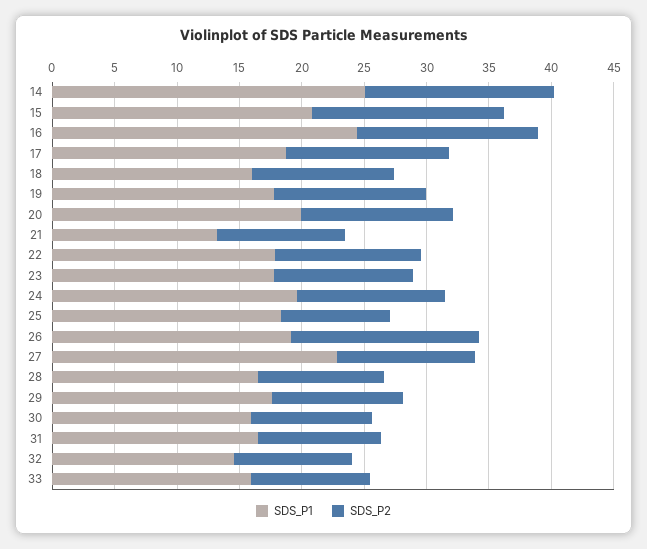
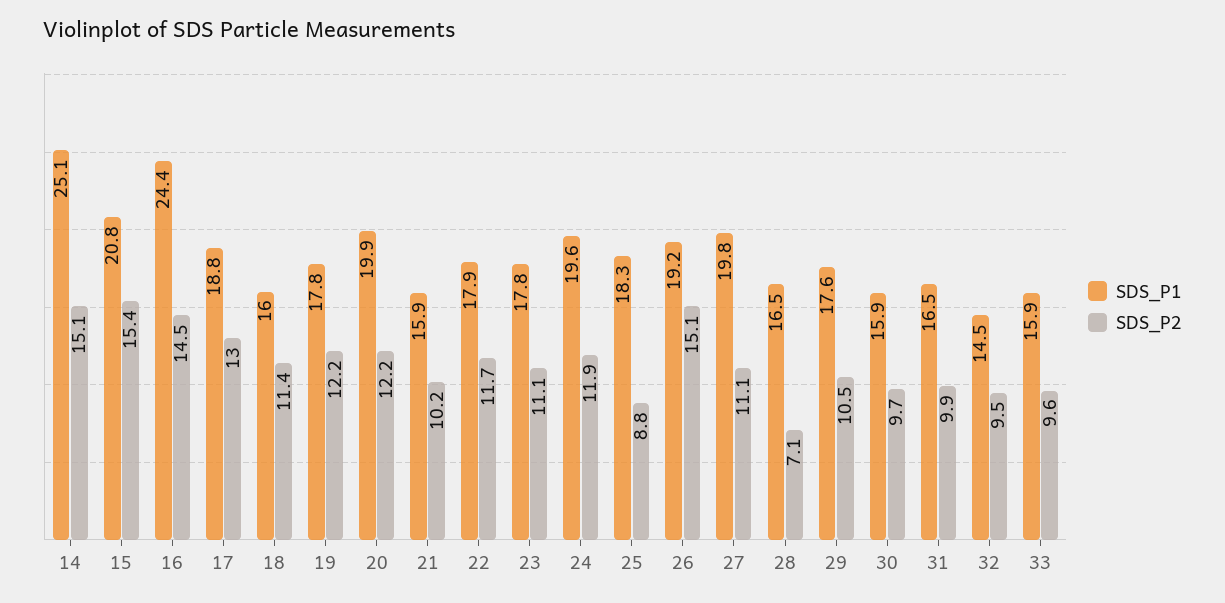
  {
    "SDS_P1": {
      "14": 25.1,
      "15": 20.8,
      "16": 24.4,
      "17": 18.8,
      "18": 16,
      "19": 17.8,
      "20": 19.9,
-     "21": 13,
+     "21": 15.9,
      "22": 17.9,
      "23": 17.8,
      "24": 19.6,
      "25": 18.3,
      "26": 19.2,
-     "27": 23,
+     "27": 19.8,
      "28": 16.5,
      "29": 17.6,
      "30": 15.9,
      "31": 16.5,
      "32": 14.5,
      "33": 15.9
    },
    "SDS_P2": {
      "14": 15.1,
      "15": 15.4,
      "16": 14.5,
      "17": 13,
      "18": 11.4,
      "19": 12.2,
      "20": 12.2,
      "21": 10.2,
      "22": 11.7,
      "23": 11.1,
      "24": 11.9,
      "25": 8.8,
      "26": 15.1,
      "27": 11.1,
-     "28": 10,
+     "28": 7.1,
      "29": 10.5,
      "30": 9.7,
      "31": 9.9,
      "32": 9.5,
      "33": 9.6
    }
  }

